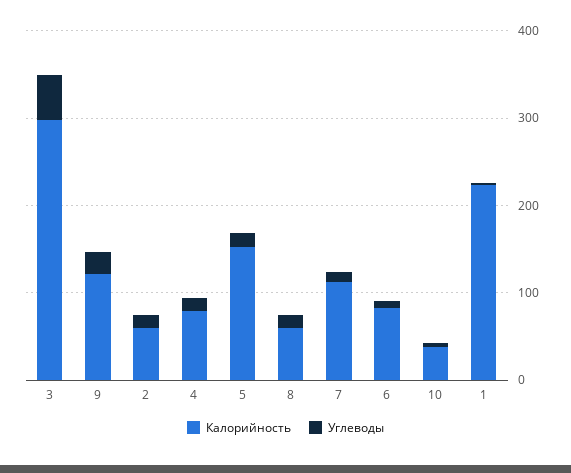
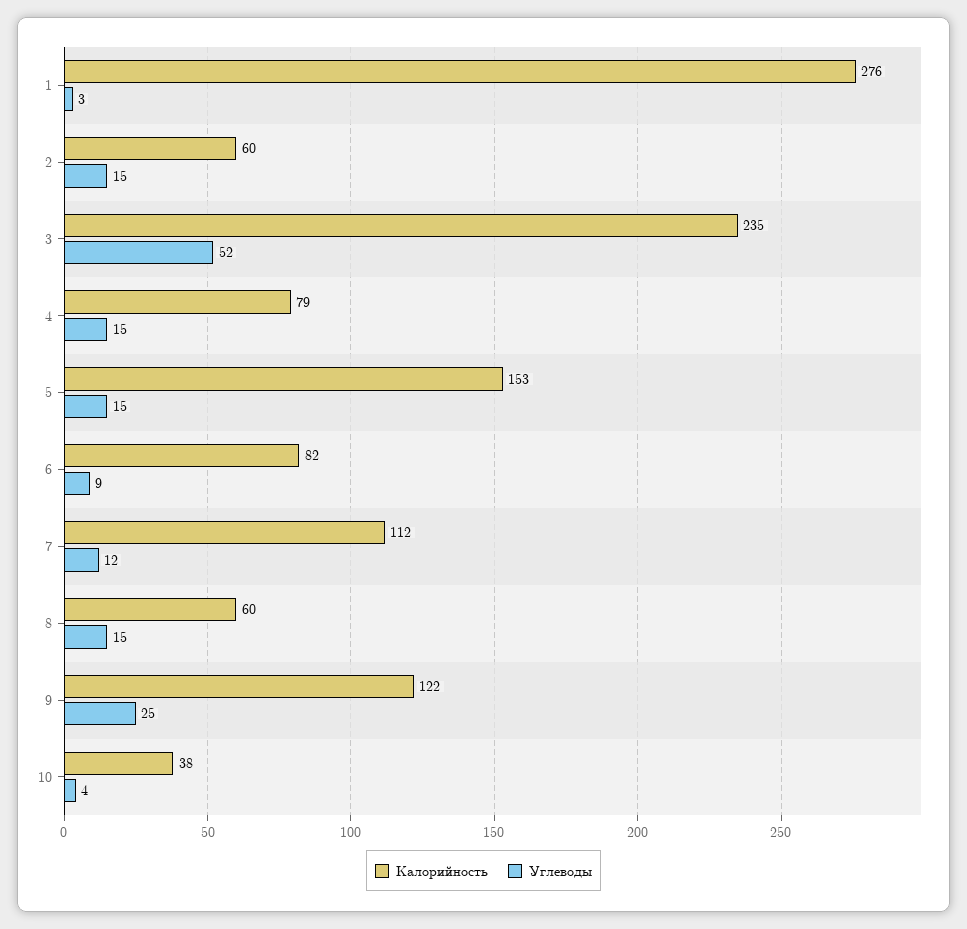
  {
    "Калорийность": {
-     "3": 300,
+     "3": 235,
      "9": 122,
      "2": 60,
      "4": 79,
      "5": 153,
      "8": 60,
      "7": 112,
      "6": 82,
      "10": 38,
-     "1": 220
+     "1": 276
    },
    "Углеводы": {
      "3": 52,
      "9": 25,
      "2": 15,
      "4": 15,
      "5": 15,
      "8": 15,
      "7": 12,
      "6": 9,
      "10": 4,
      "1": 3
    }
  }

